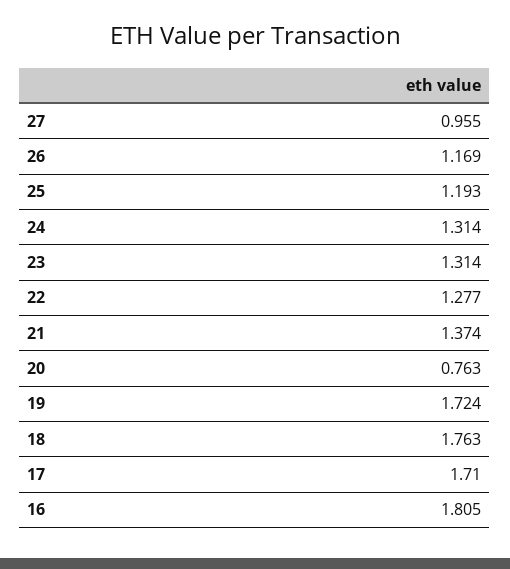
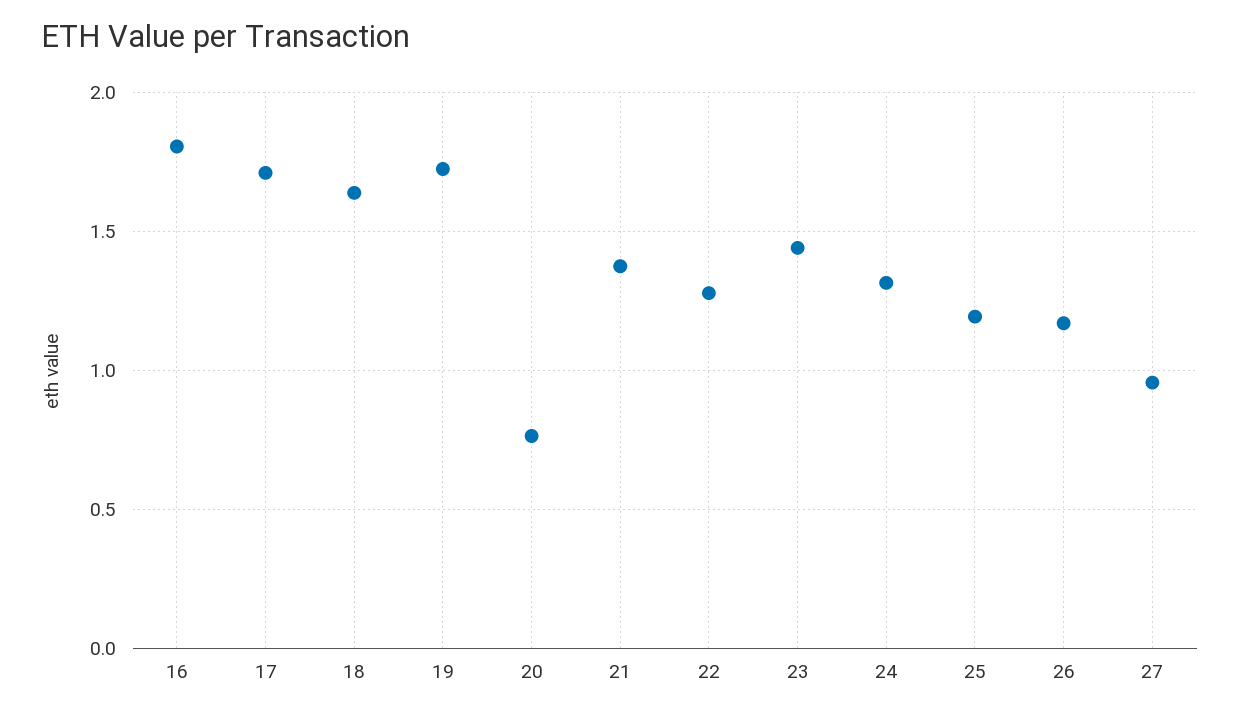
  {
    "27": 0.955,
    "26": 1.169,
    "25": 1.193,
    "24": 1.314,
-   "23": 1.314,
+   "23": 1.45,
    "22": 1.277,
    "21": 1.374,
    "20": 0.763,
    "19": 1.724,
-   "18": 1.763,
+   "18": 1.65,
    "17": 1.71,
    "16": 1.805
  }

